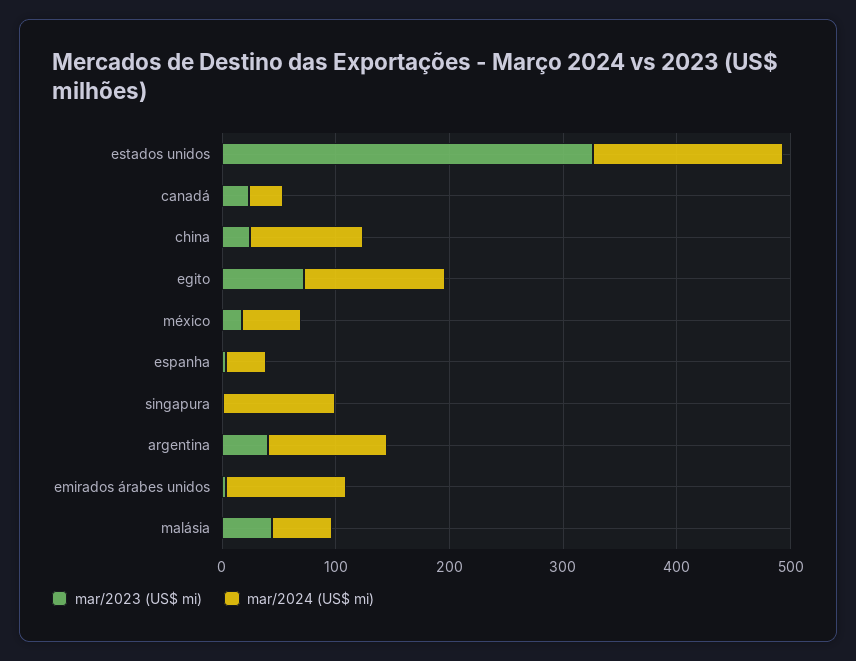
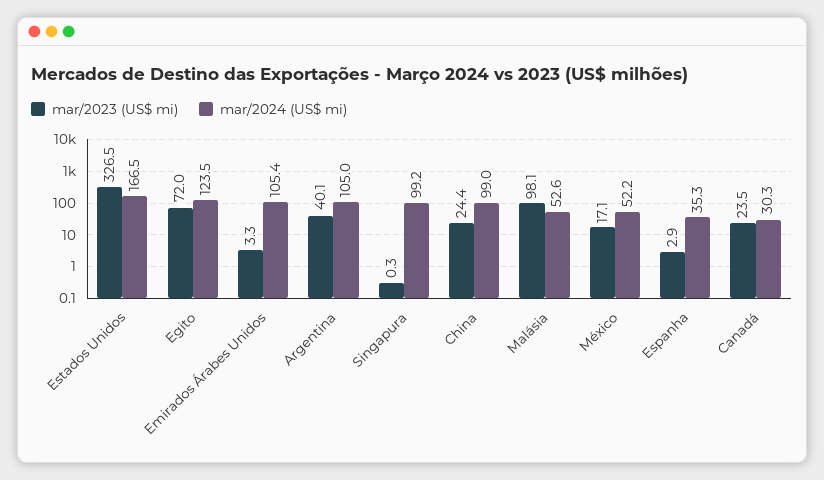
  {
    "mar/2023 (US$ mi)": {
      "estados unidos": 326.5,
      "canadá": 23.5,
      "china": 24.4,
      "egito": 72,
      "méxico": 17.1,
      "espanha": 2.9,
      "singapura": 0.3,
      "argentina": 40.1,
      "emirados árabes unidos": 3.3,
-     "malásia": 40
+     "malásia": 98.1
    },
    "mar/2024 (US$ mi)": {
      "estados unidos": 166.5,
      "canadá": 30.3,
      "china": 99,
      "egito": 123.5,
      "méxico": 52.2,
      "espanha": 35.3,
      "singapura": 99.2,
      "argentina": 105,
      "emirados árabes unidos": 105.4,
      "malásia": 52.6
    }
  }

